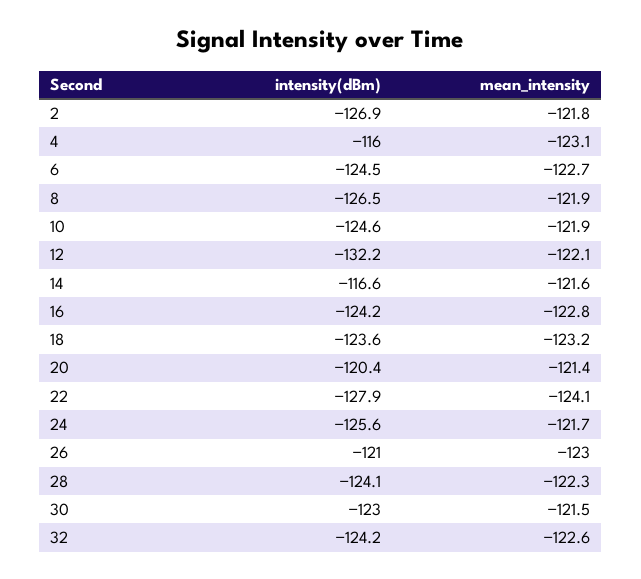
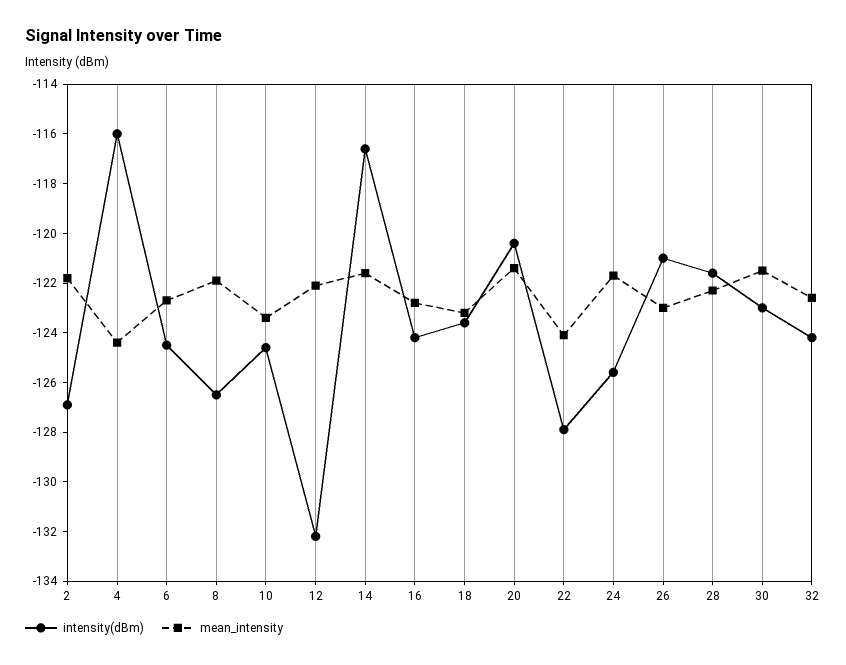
  {
    "intensity(dBm)": {
      "2": -126.9,
      "4": -116,
      "6": -124.5,
      "8": -126.5,
      "10": -124.6,
      "12": -132.2,
      "14": -116.6,
      "16": -124.2,
      "18": -123.6,
      "20": -120.4,
      "22": -127.9,
      "24": -125.6,
      "26": -121,
-     "28": -124.1,
+     "28": -121.5,
      "30": -123,
      "32": -124.2
    },
    "mean_intensity": {
      "2": -121.8,
-     "4": -123.1,
+     "4": -124.5,
      "6": -122.7,
      "8": -121.9,
-     "10": -121.9,
+     "10": -123.5,
      "12": -122.1,
      "14": -121.6,
      "16": -122.8,
      "18": -123.2,
      "20": -121.4,
      "22": -124.1,
      "24": -121.7,
      "26": -123,
      "28": -122.3,
      "30": -121.5,
      "32": -122.6
    }
  }

